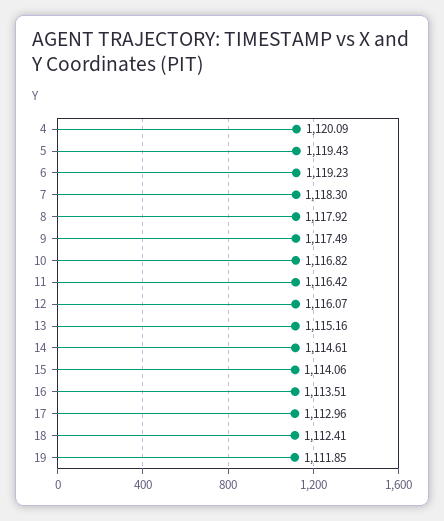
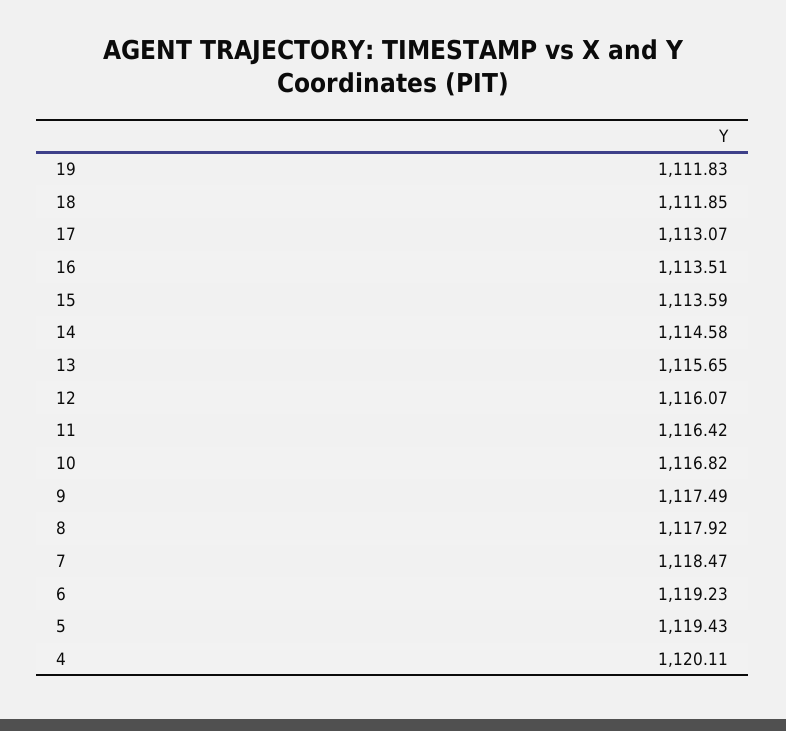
  {
-   "4": 1120.09,
+   "4": 1120.11,
    "5": 1119.43,
    "6": 1119.23,
-   "7": 1118.3,
+   "7": 1118.47,
    "8": 1117.92,
    "9": 1117.49,
    "10": 1116.82,
    "11": 1116.42,
    "12": 1116.07,
-   "13": 1115.16,
+   "13": 1115.65,
-   "14": 1114.61,
+   "14": 1114.58,
-   "15": 1114.06,
+   "15": 1113.59,
    "16": 1113.51,
-   "17": 1112.96,
+   "17": 1113.07,
-   "18": 1112.41,
+   "18": 1111.85,
-   "19": 1111.85
+   "19": 1111.83
  }

